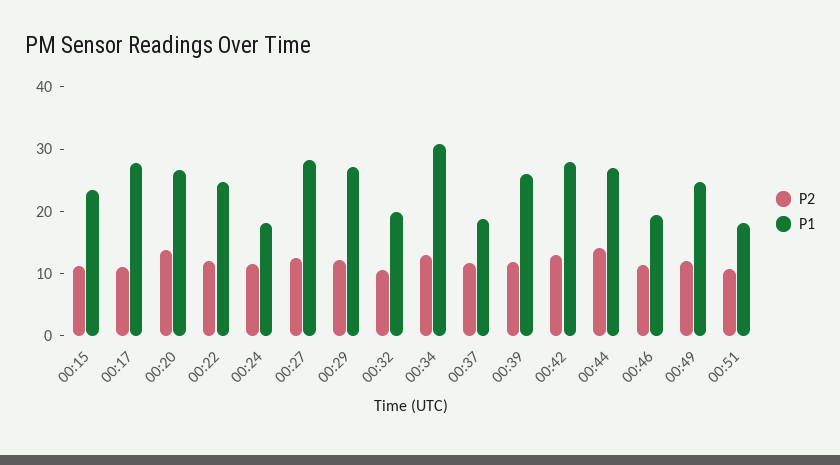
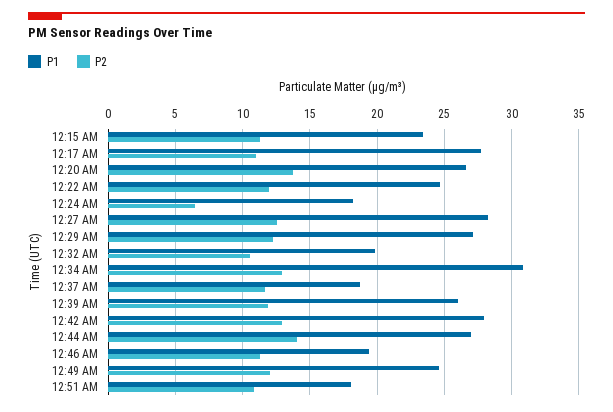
  {
    "P2": {
      "00:15": 11.5,
      "00:17": 11,
      "00:20": 14,
      "00:22": 12,
-     "00:24": 12,
+     "00:24": 6.5,
      "00:27": 12.5,
      "00:29": 12,
      "00:32": 10.5,
      "00:34": 13,
      "00:37": 11.5,
      "00:39": 12,
      "00:42": 13,
      "00:44": 14,
      "00:46": 11.5,
      "00:49": 12,
      "00:51": 11
    },
    "P1": {
      "00:15": 23.5,
      "00:17": 27.5,
      "00:20": 26.5,
      "00:22": 24.5,
      "00:24": 18,
      "00:27": 28.5,
      "00:29": 27,
      "00:32": 20,
      "00:34": 31,
      "00:37": 19,
      "00:39": 26,
      "00:42": 28,
      "00:44": 27,
      "00:46": 19.5,
      "00:49": 24.5,
      "00:51": 18
    }
  }

